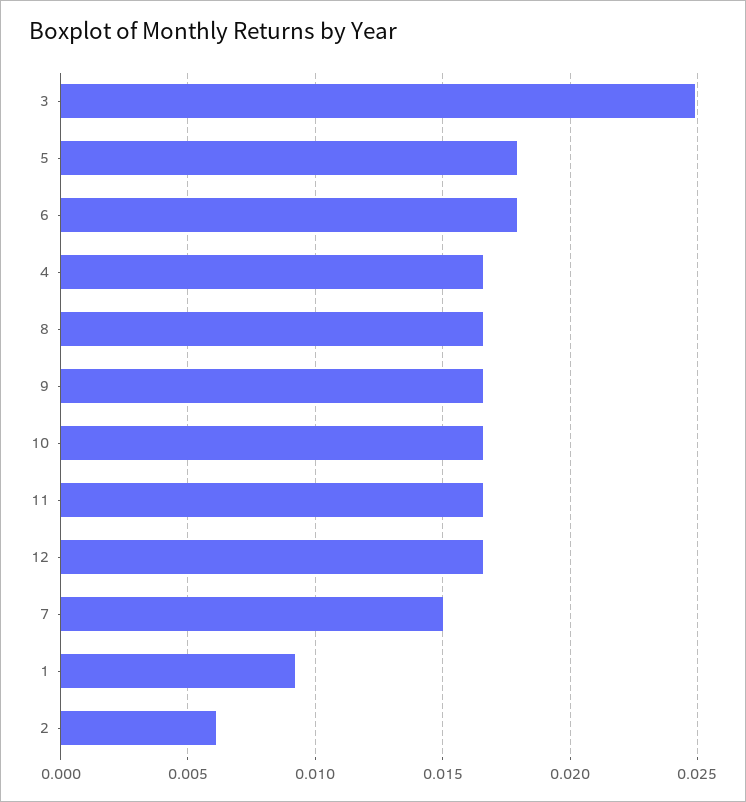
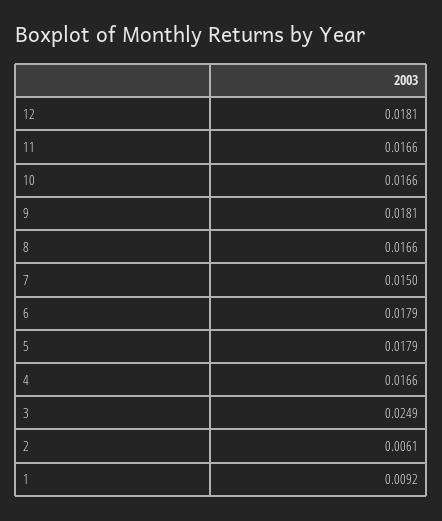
  {
    "3": 0.0249,
    "5": 0.0179,
    "6": 0.0179,
    "4": 0.0166,
    "8": 0.0166,
-   "9": 0.0165,
+   "9": 0.0181,
    "10": 0.0166,
    "11": 0.0166,
-   "12": 0.0165,
+   "12": 0.0181,
    "7": 0.015,
    "1": 0.0092,
    "2": 0.0061
  }

